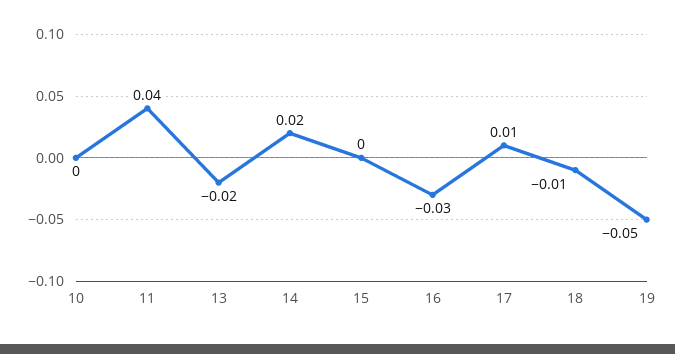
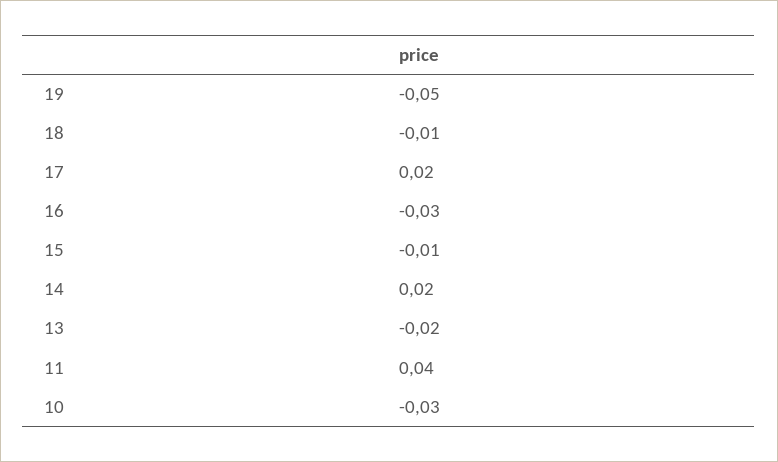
  {
-   "10": 0,
+   "10": -0.03,
    "11": 0.04,
    "13": -0.02,
    "14": 0.02,
-   "15": 0,
+   "15": -0.01,
    "16": -0.03,
-   "17": 0.01,
+   "17": 0.02,
    "18": -0.01,
    "19": -0.05
  }

